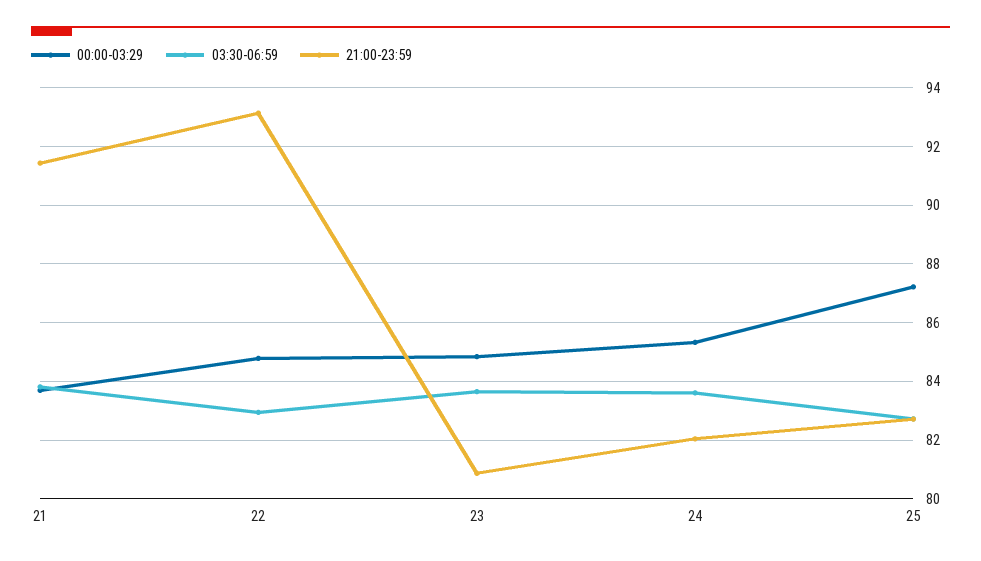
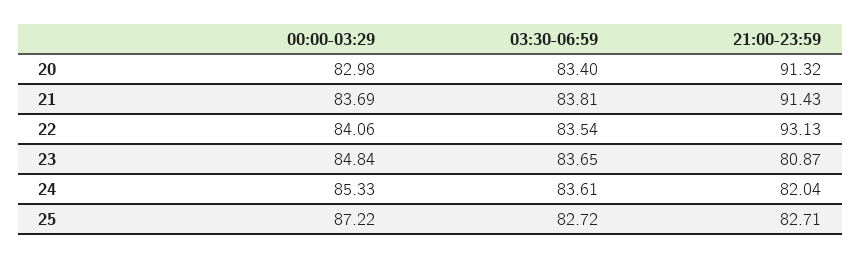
  {
    "00:00-03:29": {
      "21": 83.69,
-     "22": 84.75,
+     "22": 84.06,
      "23": 84.84,
      "24": 85.33,
-     "25": 87.22
+     "25": 87.22,
+     "20": 82.98
    },
    "03:30-06:59": {
      "21": 83.81,
-     "22": 83,
+     "22": 83.54,
      "23": 83.65,
      "24": 83.61,
-     "25": 82.72
+     "25": 82.72,
+     "20": 83.4
    },
    "21:00-23:59": {
      "21": 91.43,
      "22": 93.13,
      "23": 80.87,
      "24": 82.04,
-     "25": 82.71
+     "25": 82.71,
+     "20": 91.32
    }
  }

